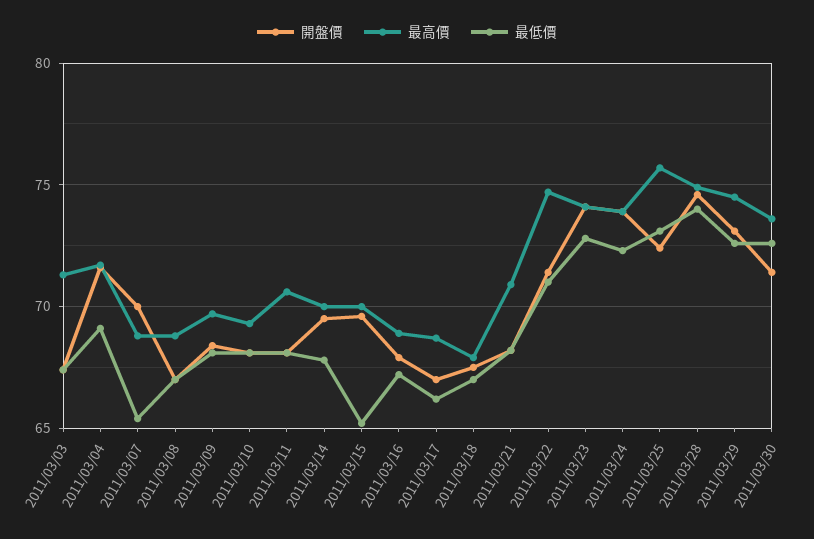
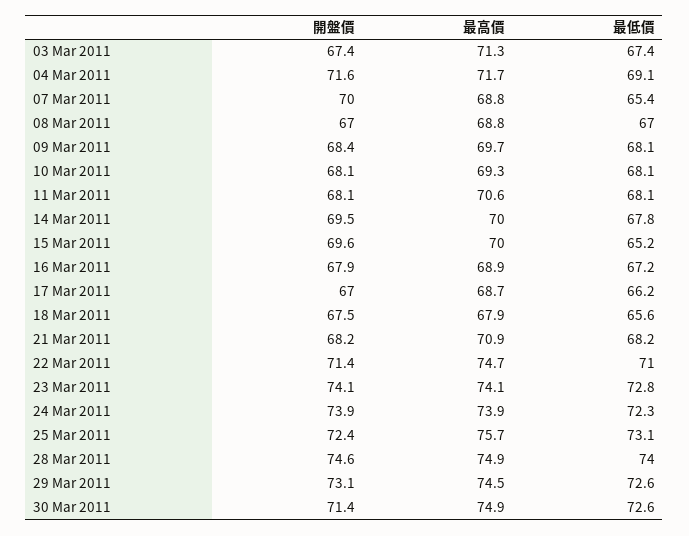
  {
    "開盤價": {
      "2011/03/03": 67.4,
      "2011/03/04": 71.6,
      "2011/03/07": 70,
      "2011/03/08": 67,
      "2011/03/09": 68.4,
      "2011/03/10": 68.1,
      "2011/03/11": 68.1,
      "2011/03/14": 69.5,
      "2011/03/15": 69.6,
      "2011/03/16": 67.9,
      "2011/03/17": 67,
      "2011/03/18": 67.5,
      "2011/03/21": 68.2,
      "2011/03/22": 71.4,
      "2011/03/23": 74.1,
      "2011/03/24": 73.9,
      "2011/03/25": 72.4,
      "2011/03/28": 74.6,
      "2011/03/29": 73.1,
      "2011/03/30": 71.4
    },
    "最高價": {
      "2011/03/03": 71.3,
      "2011/03/04": 71.7,
      "2011/03/07": 68.8,
      "2011/03/08": 68.8,
      "2011/03/09": 69.7,
      "2011/03/10": 69.3,
      "2011/03/11": 70.6,
      "2011/03/14": 70,
      "2011/03/15": 70,
      "2011/03/16": 68.9,
      "2011/03/17": 68.7,
      "2011/03/18": 67.9,
      "2011/03/21": 70.9,
      "2011/03/22": 74.7,
      "2011/03/23": 74.1,
      "2011/03/24": 73.9,
      "2011/03/25": 75.7,
      "2011/03/28": 74.9,
      "2011/03/29": 74.5,
-     "2011/03/30": 73.5
+     "2011/03/30": 74.9
    },
    "最低價": {
      "2011/03/03": 67.4,
      "2011/03/04": 69.1,
      "2011/03/07": 65.4,
      "2011/03/08": 67,
      "2011/03/09": 68.1,
      "2011/03/10": 68.1,
      "2011/03/11": 68.1,
      "2011/03/14": 67.8,
      "2011/03/15": 65.2,
      "2011/03/16": 67.2,
      "2011/03/17": 66.2,
-     "2011/03/18": 67,
+     "2011/03/18": 65.6,
      "2011/03/21": 68.2,
      "2011/03/22": 71,
      "2011/03/23": 72.8,
      "2011/03/24": 72.3,
      "2011/03/25": 73.1,
      "2011/03/28": 74,
      "2011/03/29": 72.6,
      "2011/03/30": 72.6
    }
  }

